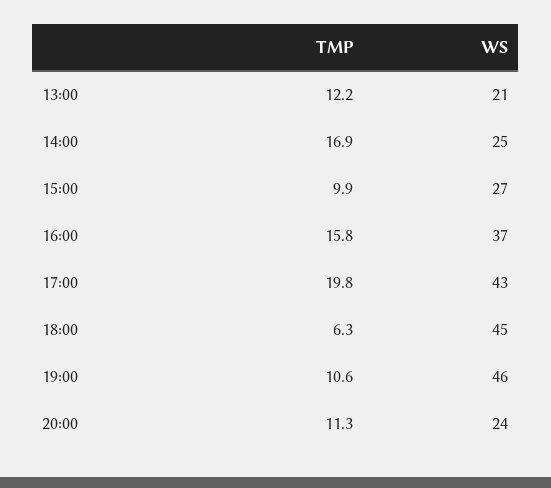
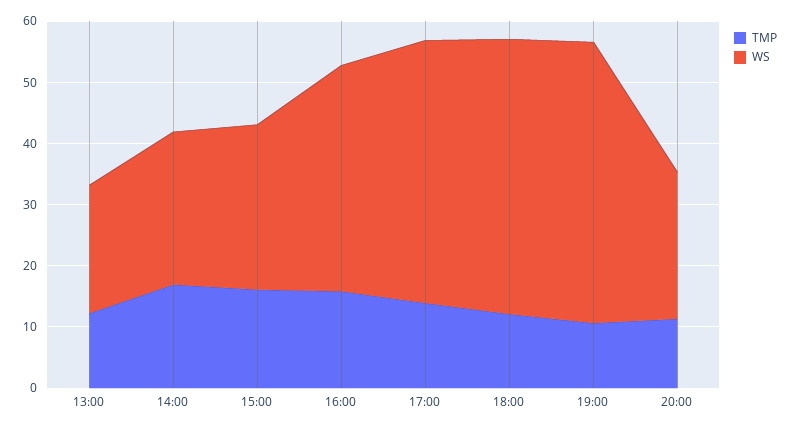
  {
    "TMP": {
      "13:00": 12.2,
      "14:00": 16.9,
-     "15:00": 9.9,
+     "15:00": 16,
      "16:00": 15.8,
-     "17:00": 19.8,
+     "17:00": 14,
-     "18:00": 6.3,
+     "18:00": 12,
      "19:00": 10.6,
      "20:00": 11.3
    },
    "WS": {
      "13:00": 21,
      "14:00": 25,
      "15:00": 27,
      "16:00": 37,
      "17:00": 43,
      "18:00": 45,
      "19:00": 46,
      "20:00": 24
    }
  }

